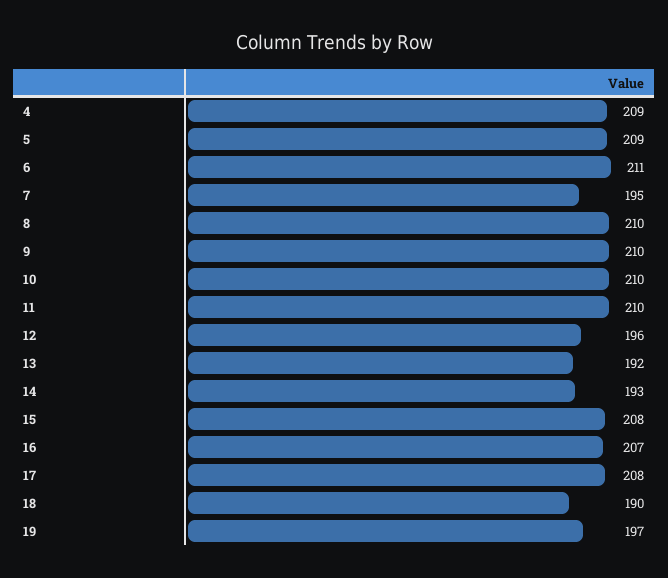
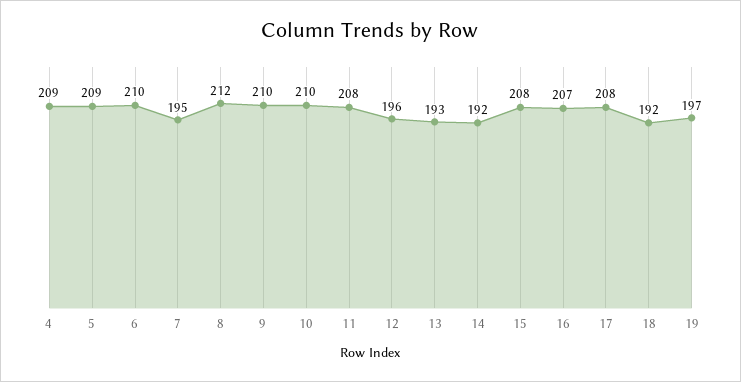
  {
    "4": 209,
    "5": 209,
-   "6": 211,
+   "6": 210,
    "7": 195,
-   "8": 210,
+   "8": 212,
    "9": 210,
    "10": 210,
-   "11": 210,
+   "11": 208,
    "12": 196,
-   "13": 192,
+   "13": 193,
-   "14": 193,
+   "14": 192,
    "15": 208,
    "16": 207,
    "17": 208,
-   "18": 190,
+   "18": 192,
    "19": 197
  }

